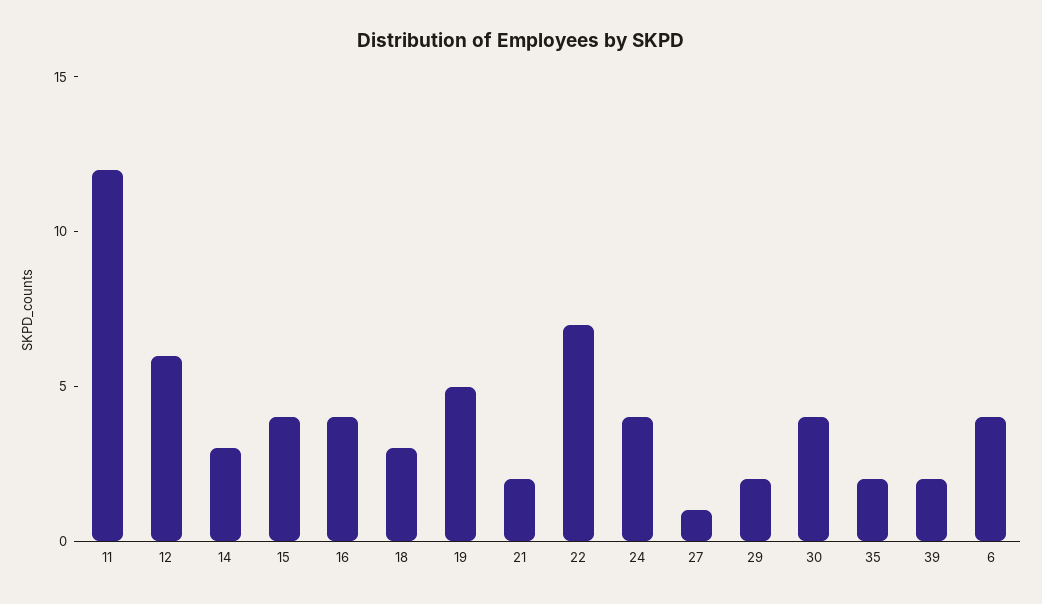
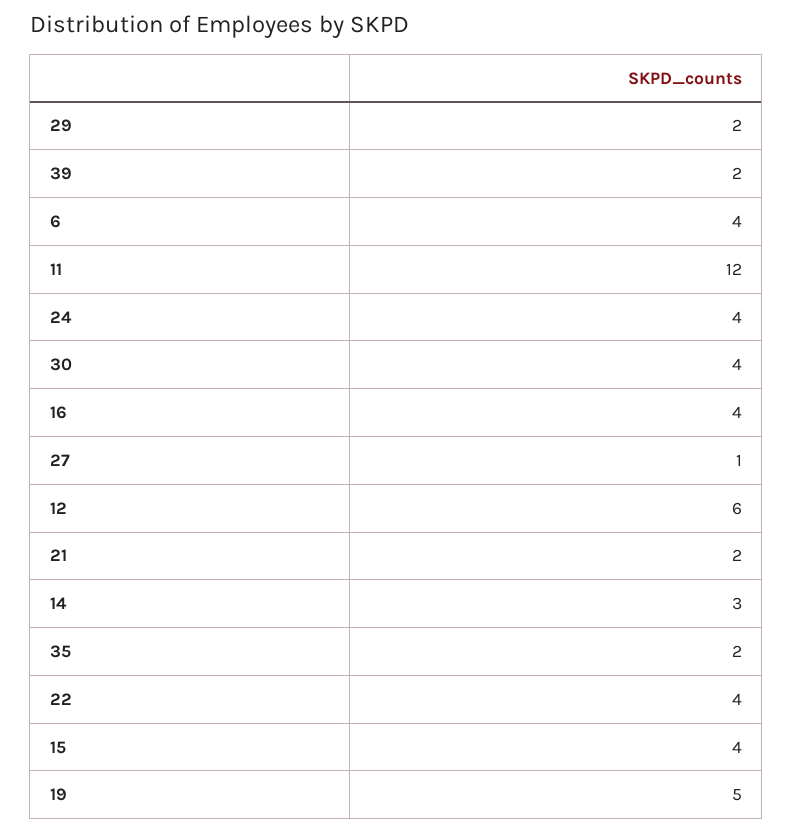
  {
    "11": 12,
    "12": 6,
    "14": 3,
    "15": 4,
    "16": 4,
-   "18": 3,
    "19": 5,
    "21": 2,
-   "22": 7,
+   "22": 4,
    "24": 4,
    "27": 1,
    "29": 2,
    "30": 4,
    "35": 2,
    "39": 2,
    "6": 4
  }

